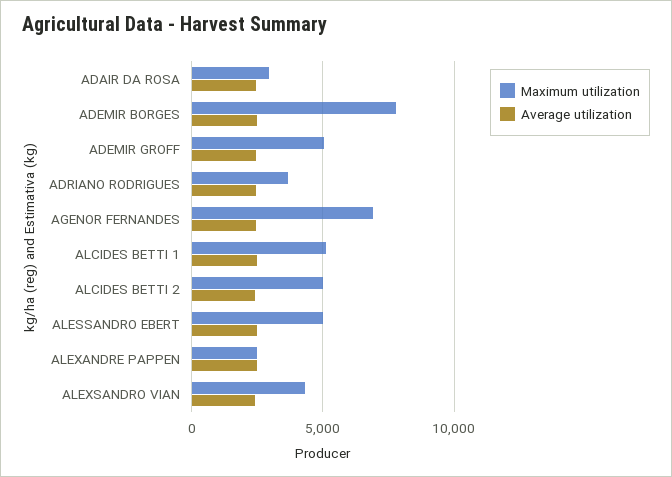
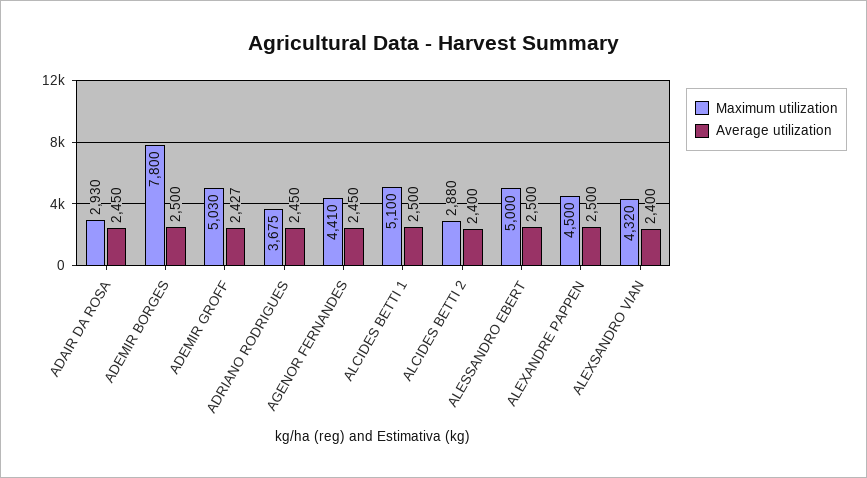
  {
    "Maximum utilization": {
      "ADAIR DA ROSA": 2930,
      "ADEMIR BORGES": 7800,
      "ADEMIR GROFF": 5030,
      "ADRIANO RODRIGUES": 3675,
-     "AGENOR FERNANDES": 7000,
+     "AGENOR FERNANDES": 4410,
      "ALCIDES BETTI 1": 5100,
-     "ALCIDES BETTI 2": 5000,
+     "ALCIDES BETTI 2": 2880,
      "ALESSANDRO EBERT": 5000,
-     "ALEXANDRE PAPPEN": 2500,
+     "ALEXANDRE PAPPEN": 4500,
      "ALEXSANDRO VIAN": 4320
    },
    "Average utilization": {
      "ADAIR DA ROSA": 2450,
      "ADEMIR BORGES": 2500,
      "ADEMIR GROFF": 2427,
      "ADRIANO RODRIGUES": 2450,
      "AGENOR FERNANDES": 2450,
      "ALCIDES BETTI 1": 2500,
      "ALCIDES BETTI 2": 2400,
      "ALESSANDRO EBERT": 2500,
      "ALEXANDRE PAPPEN": 2500,
      "ALEXSANDRO VIAN": 2400
    }
  }

